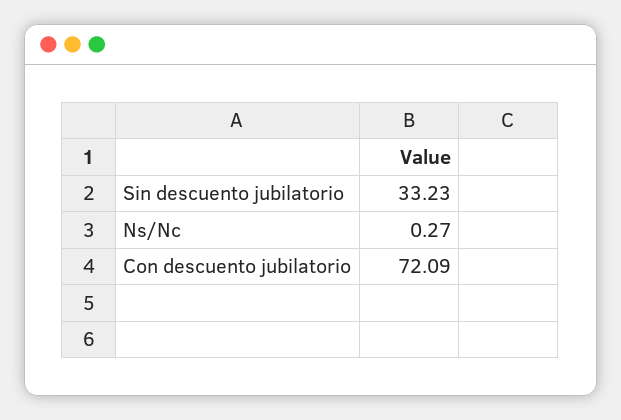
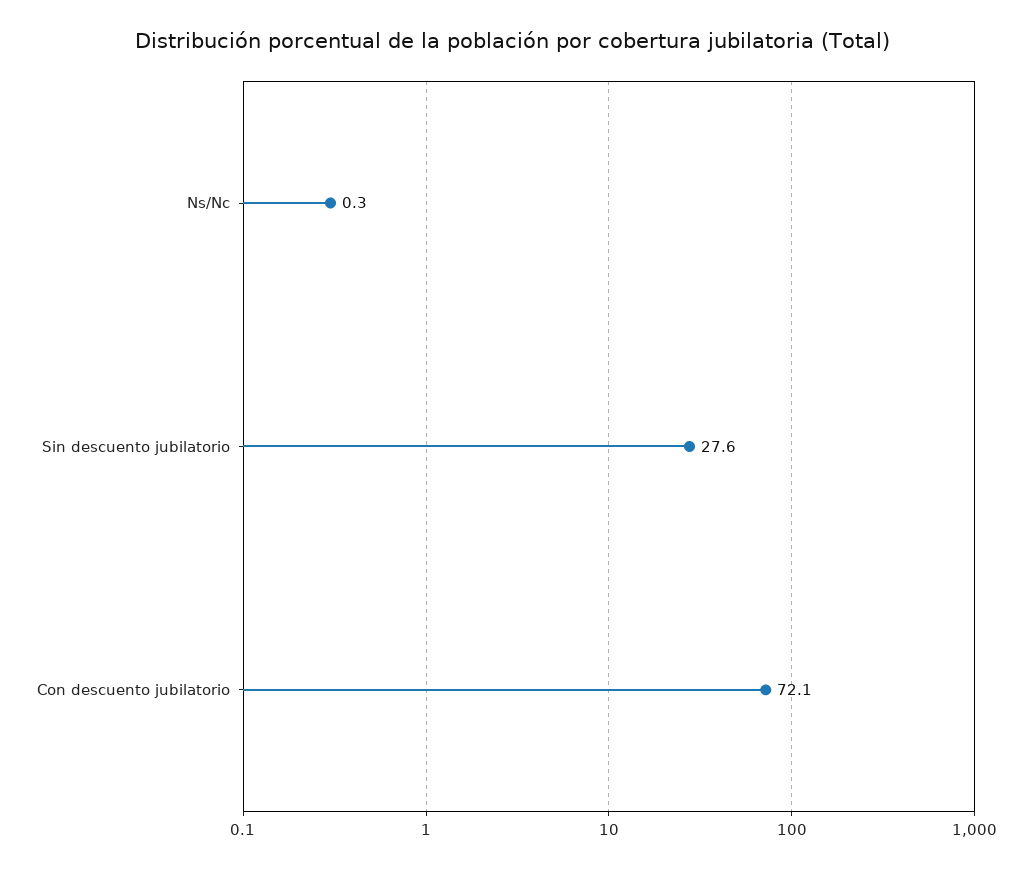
  {
-   "Sin descuento jubilatorio": 33.23,
+   "Sin descuento jubilatorio": 27.6,
    "Ns/Nc": 0.27,
    "Con descuento jubilatorio": 72.09
  }

